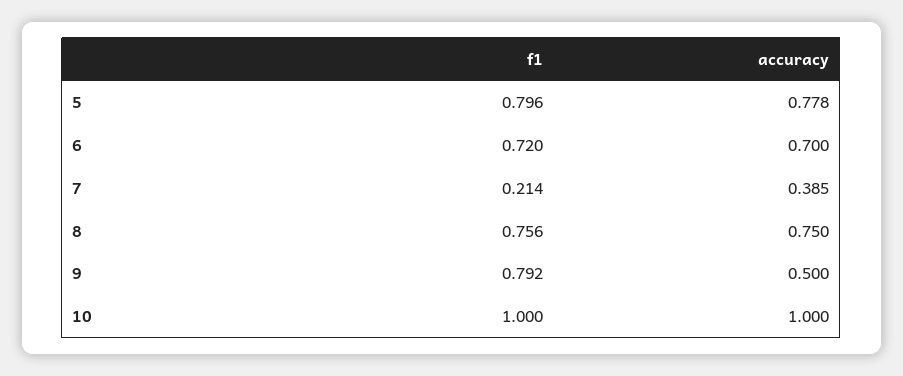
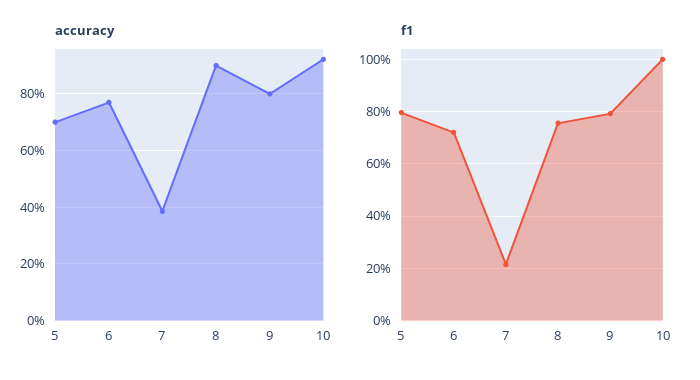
  {
    "f1": {
      "5": 0.796,
      "6": 0.72,
      "7": 0.214,
      "8": 0.756,
      "9": 0.792,
      "10": 1
    },
    "accuracy": {
-     "5": 0.778,
+     "5": 0.7,
-     "6": 0.7,
+     "6": 0.775,
      "7": 0.385,
-     "8": 0.75,
+     "8": 0.9,
-     "9": 0.5,
+     "9": 0.8,
-     "10": 1
+     "10": 0.925
    }
  }

